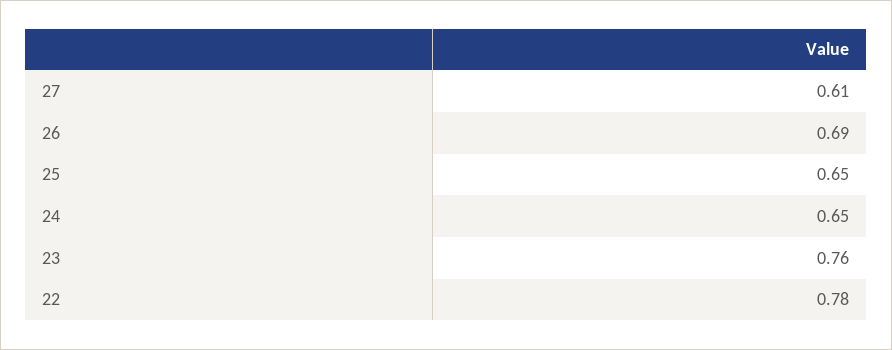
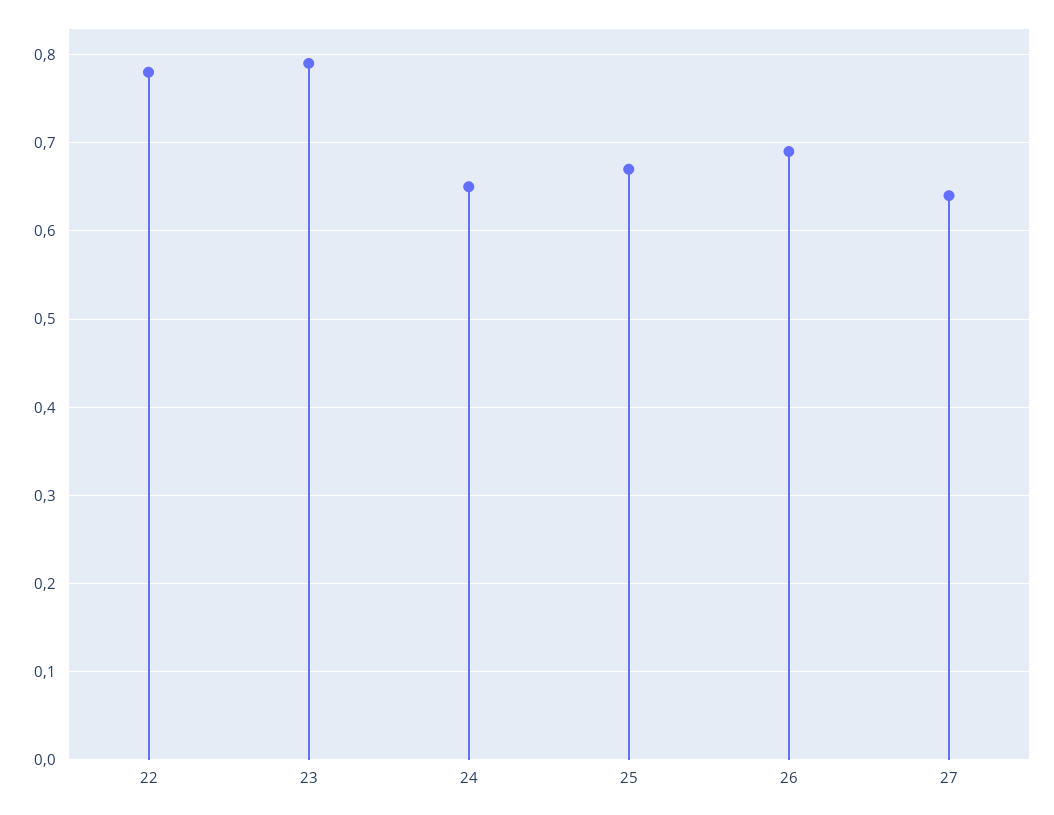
  {
-   "27": 0.61,
+   "27": 0.64,
    "26": 0.69,
-   "25": 0.65,
+   "25": 0.67,
    "24": 0.65,
-   "23": 0.76,
+   "23": 0.79,
    "22": 0.78
  }

